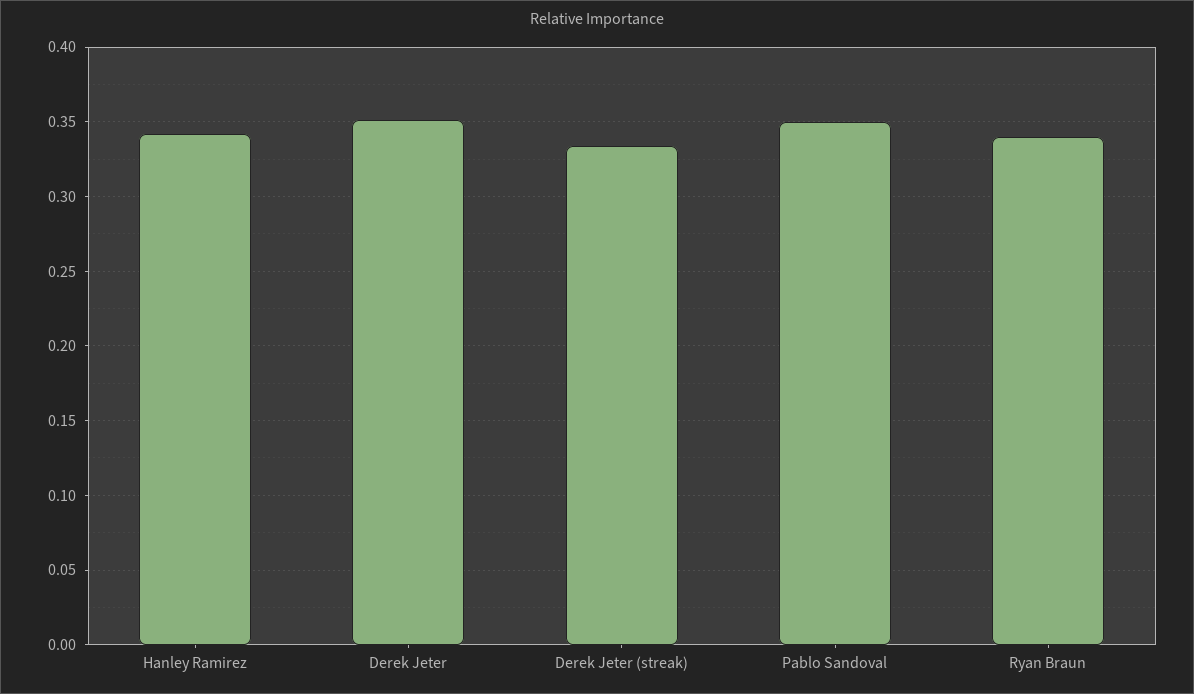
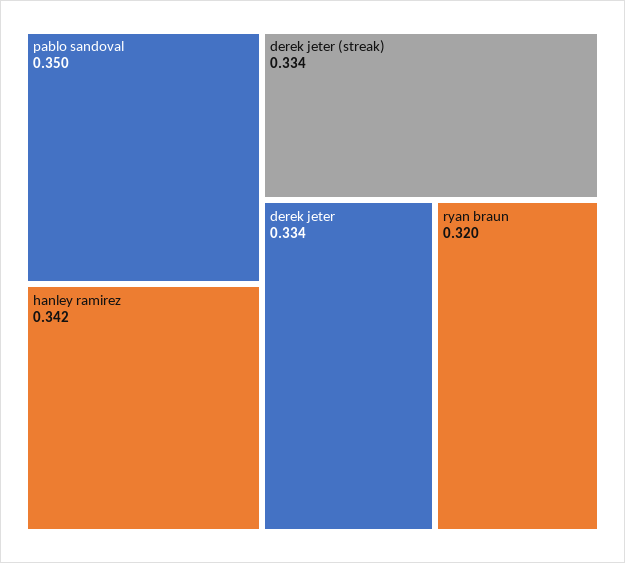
  {
    "Hanley Ramirez": 0.342,
-   "Derek Jeter": 0.35,
+   "Derek Jeter": 0.334,
    "Derek Jeter (streak)": 0.334,
    "Pablo Sandoval": 0.35,
-   "Ryan Braun": 0.34
+   "Ryan Braun": 0.32
  }

